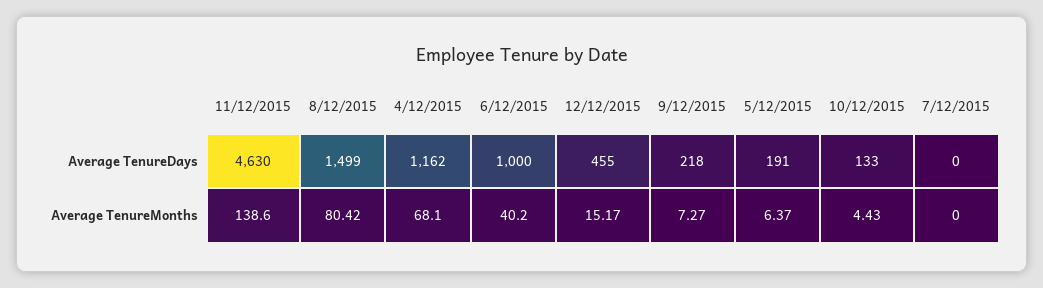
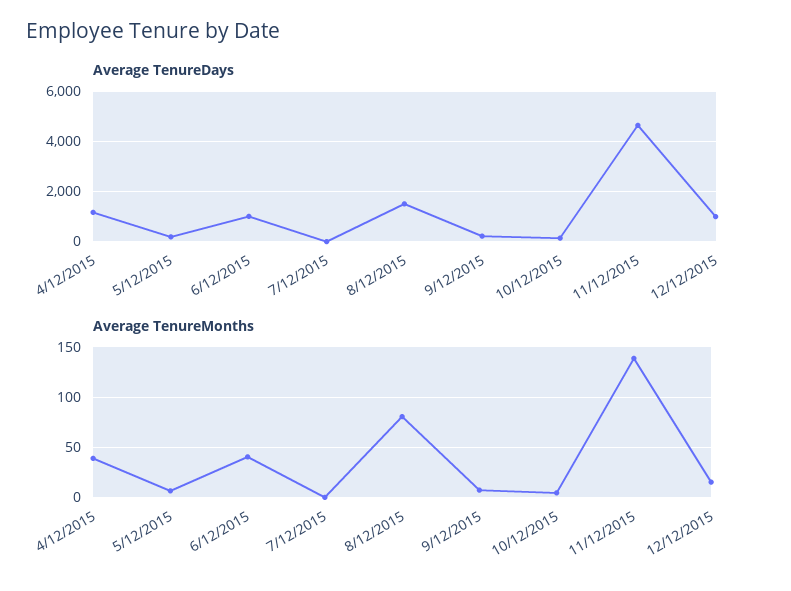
  {
    "Average TenureDays": {
      "11/12/2015": 4630,
      "8/12/2015": 1499,
      "4/12/2015": 1162,
      "6/12/2015": 1000,
-     "12/12/2015": 455,
+     "12/12/2015": 1000,
      "9/12/2015": 218,
      "5/12/2015": 191,
      "10/12/2015": 133,
      "7/12/2015": 0
    },
    "Average TenureMonths": {
      "11/12/2015": 138.6,
      "8/12/2015": 80.42,
-     "4/12/2015": 68.1,
+     "4/12/2015": 40,
      "6/12/2015": 40.2,
      "12/12/2015": 15.17,
      "9/12/2015": 7.27,
      "5/12/2015": 6.37,
      "10/12/2015": 4.43,
      "7/12/2015": 0
    }
  }

